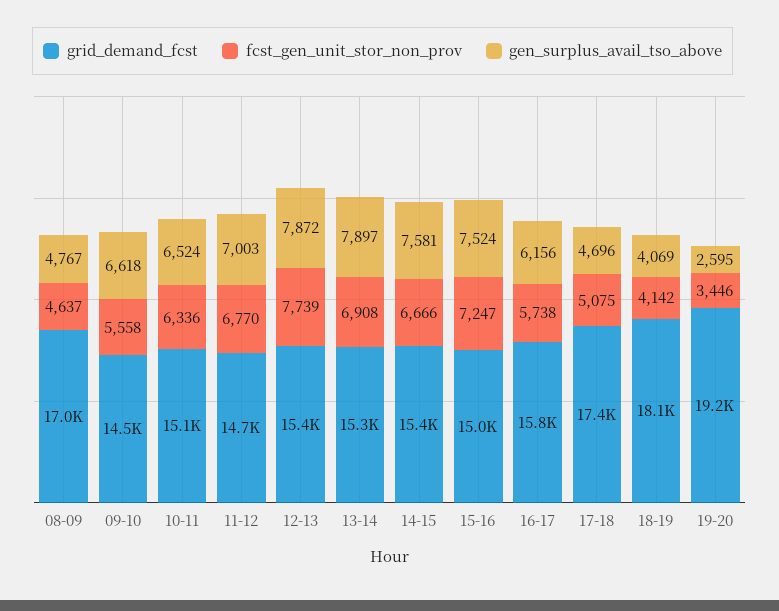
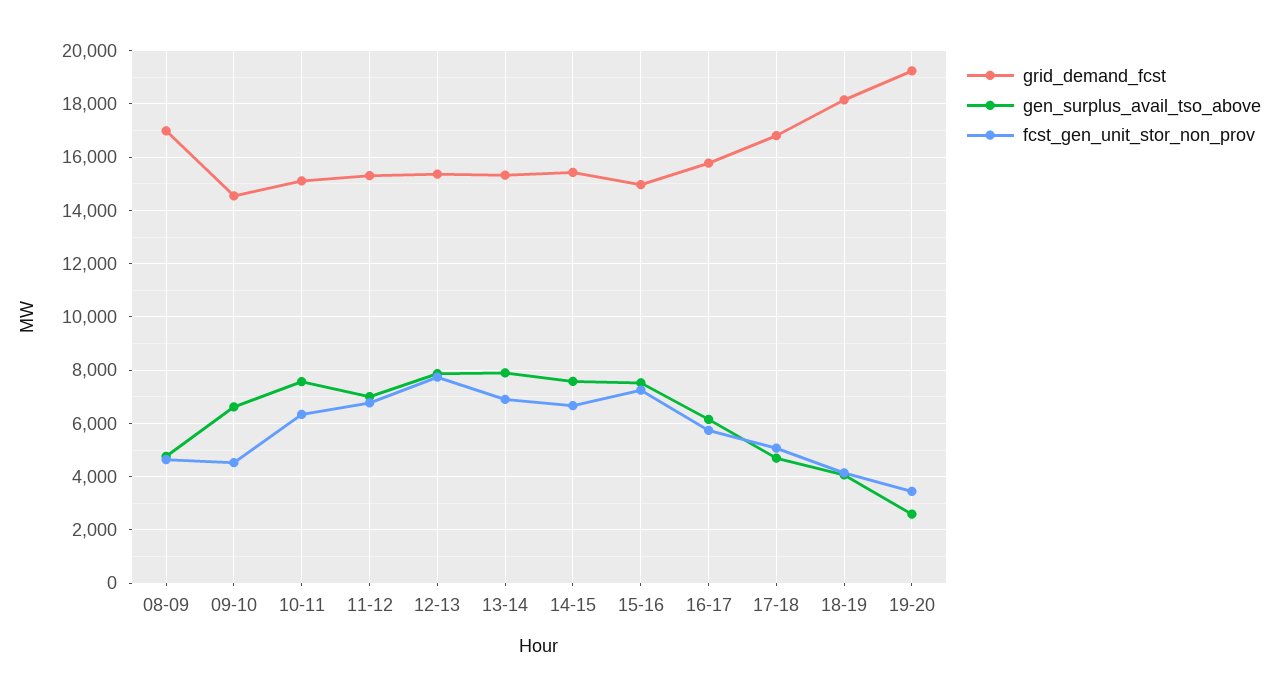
  {
    "grid_demand_fcst": {
      "08-09": 17000,
      "09-10": 14500,
      "10-11": 15100,
-     "11-12": 14700,
+     "11-12": 15250,
      "12-13": 15400,
      "13-14": 15300,
      "14-15": 15400,
      "15-16": 15000,
      "16-17": 15800,
-     "17-18": 17400,
+     "17-18": 16750,
      "18-19": 18100,
      "19-20": 19200
    },
    "fcst_gen_unit_stor_non_prov": {
      "08-09": 4637,
-     "09-10": 5558,
+     "09-10": 4500,
      "10-11": 6336,
      "11-12": 6770,
      "12-13": 7739,
      "13-14": 6908,
      "14-15": 6666,
      "15-16": 7247,
      "16-17": 5738,
      "17-18": 5075,
      "18-19": 4142,
      "19-20": 3446
    },
    "gen_surplus_avail_tso_above": {
      "08-09": 4767,
      "09-10": 6618,
-     "10-11": 6524,
+     "10-11": 7500,
      "11-12": 7003,
      "12-13": 7872,
      "13-14": 7897,
      "14-15": 7581,
      "15-16": 7524,
      "16-17": 6156,
      "17-18": 4696,
      "18-19": 4069,
      "19-20": 2595
    }
  }

